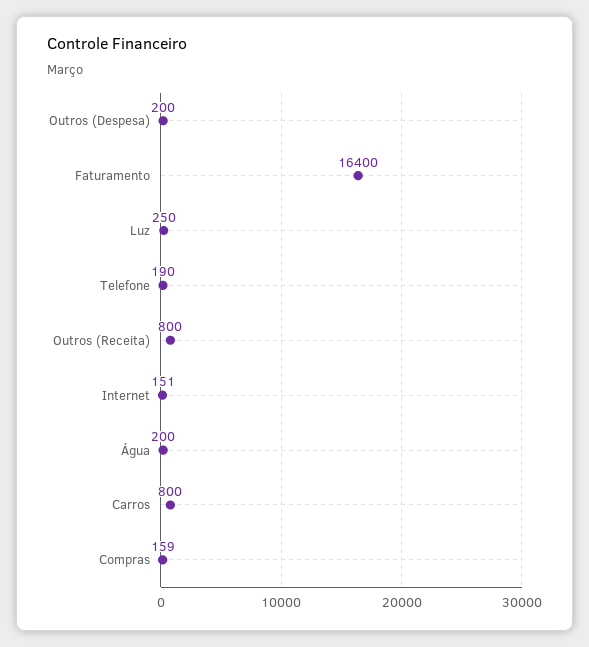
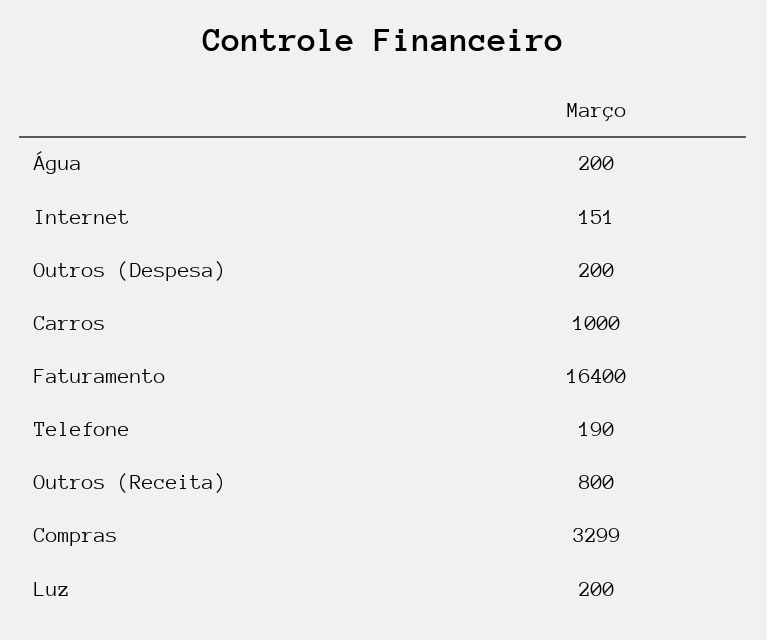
  {
    "Outros (Despesa)": 200,
    "Faturamento": 16400,
-   "Luz": 250,
+   "Luz": 200,
    "Telefone": 190,
    "Outros (Receita)": 800,
    "Internet": 151,
    "Água": 200,
-   "Carros": 800,
+   "Carros": 1000,
-   "Compras": 159
+   "Compras": 3299
  }

